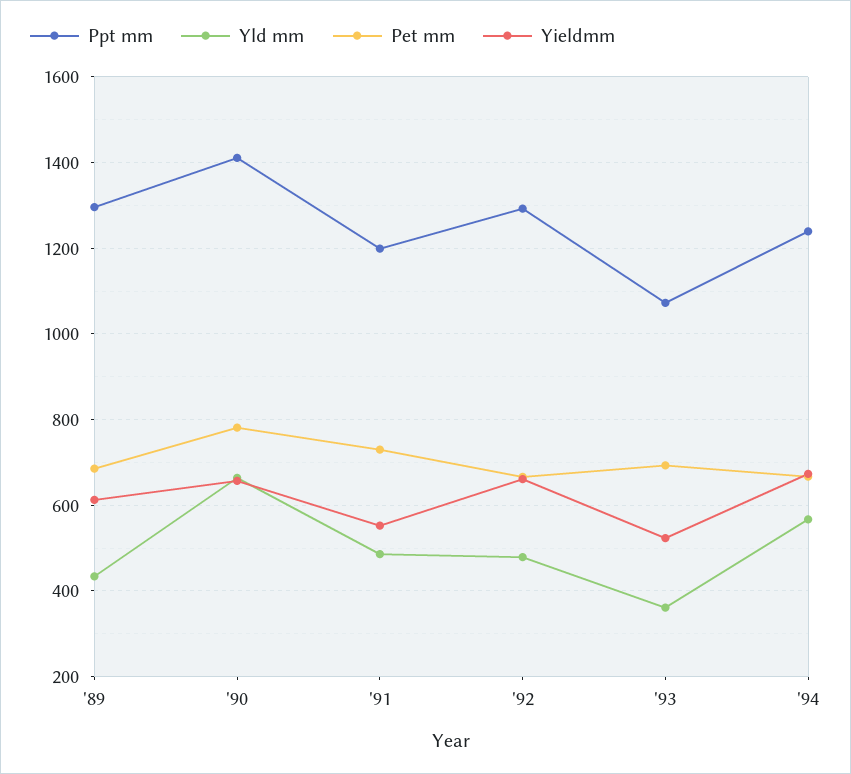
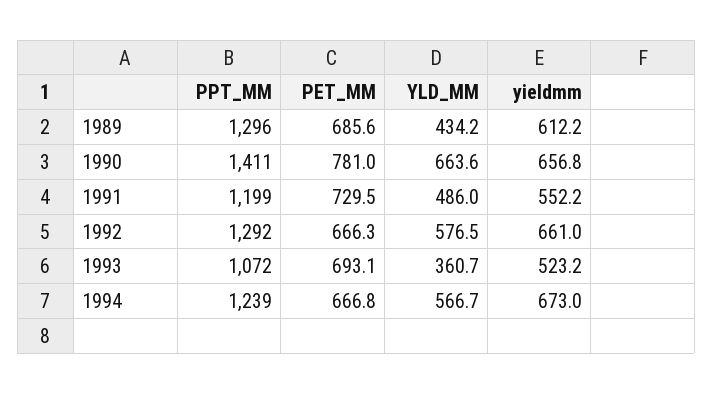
  {
    "Ppt mm": {
      "'89": 1296,
      "'90": 1411,
      "'91": 1199,
      "'92": 1292,
      "'93": 1072,
      "'94": 1239
    },
    "Yld mm": {
      "'89": 434.2,
      "'90": 663.6,
      "'91": 486,
-     "'92": 480,
+     "'92": 576.5,
      "'93": 360.7,
      "'94": 566.7
    },
    "Pet mm": {
      "'89": 685.6,
      "'90": 781,
      "'91": 729.5,
      "'92": 666.3,
      "'93": 693.1,
      "'94": 666.8
    },
    "Yieldmm": {
      "'89": 612.2,
      "'90": 656.8,
      "'91": 552.2,
      "'92": 661,
      "'93": 523.2,
      "'94": 673
    }
  }

